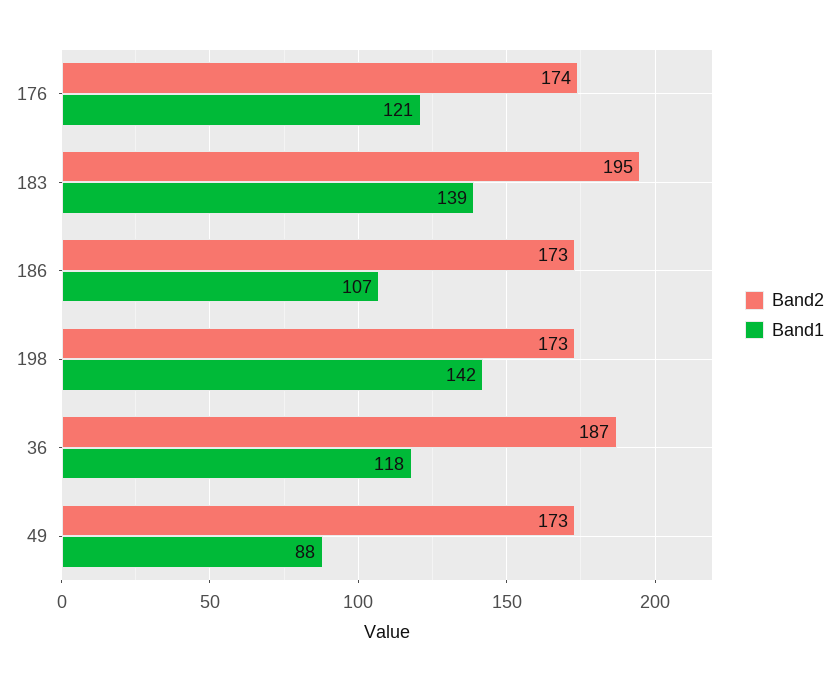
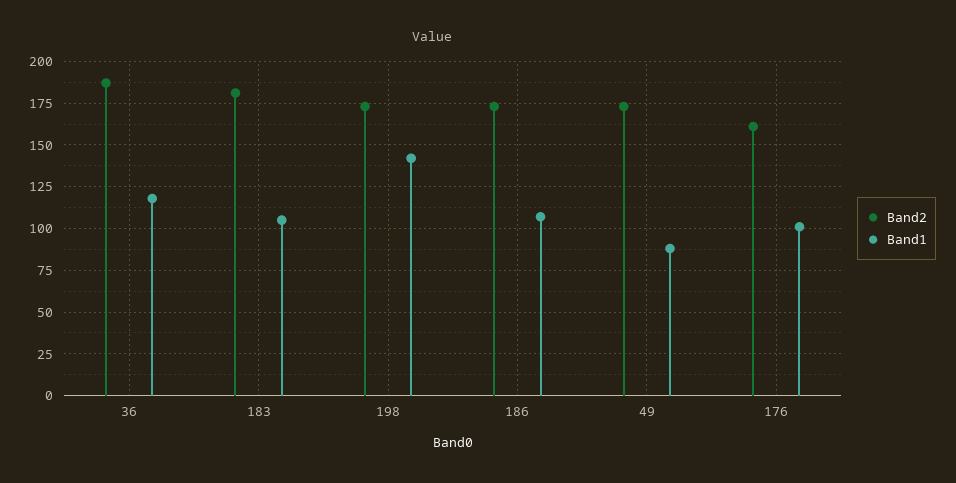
  {
    "Band2": {
-     "176": 174,
+     "176": 160,
-     "183": 195,
+     "183": 180,
      "186": 173,
      "198": 173,
      "36": 187,
      "49": 173
    },
    "Band1": {
-     "176": 121,
+     "176": 100,
-     "183": 139,
+     "183": 105,
      "186": 107,
      "198": 142,
      "36": 118,
      "49": 88
    }
  }

